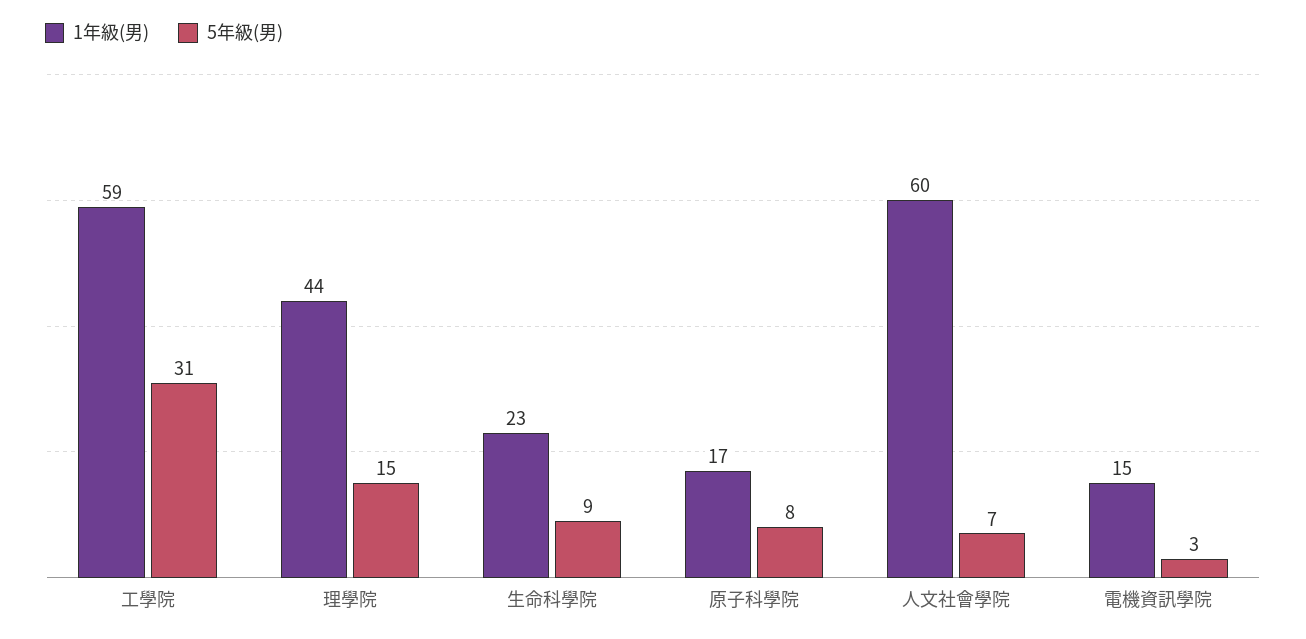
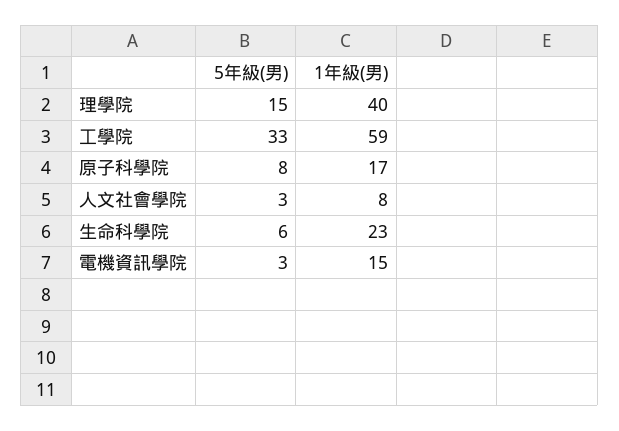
  {
    "1年級(男)": {
      "工學院": 59,
-     "理學院": 44,
+     "理學院": 40,
      "生命科學院": 23,
      "原子科學院": 17,
-     "人文社會學院": 60,
+     "人文社會學院": 8,
      "電機資訊學院": 15
    },
    "5年級(男)": {
-     "工學院": 31,
+     "工學院": 33,
      "理學院": 15,
-     "生命科學院": 9,
+     "生命科學院": 6,
      "原子科學院": 8,
-     "人文社會學院": 7,
+     "人文社會學院": 3,
      "電機資訊學院": 3
    }
  }

